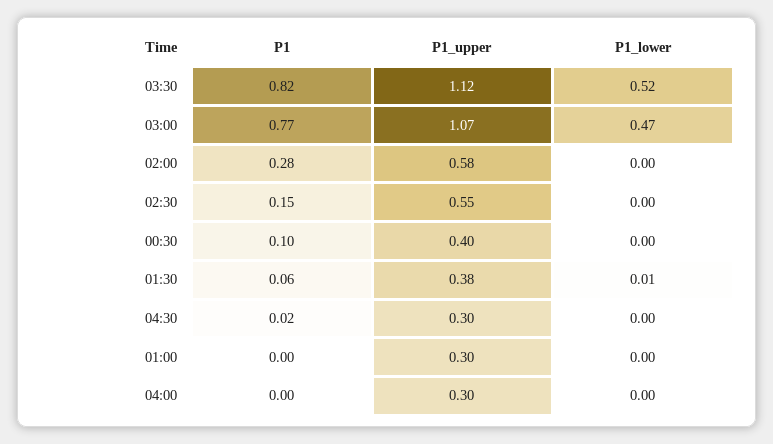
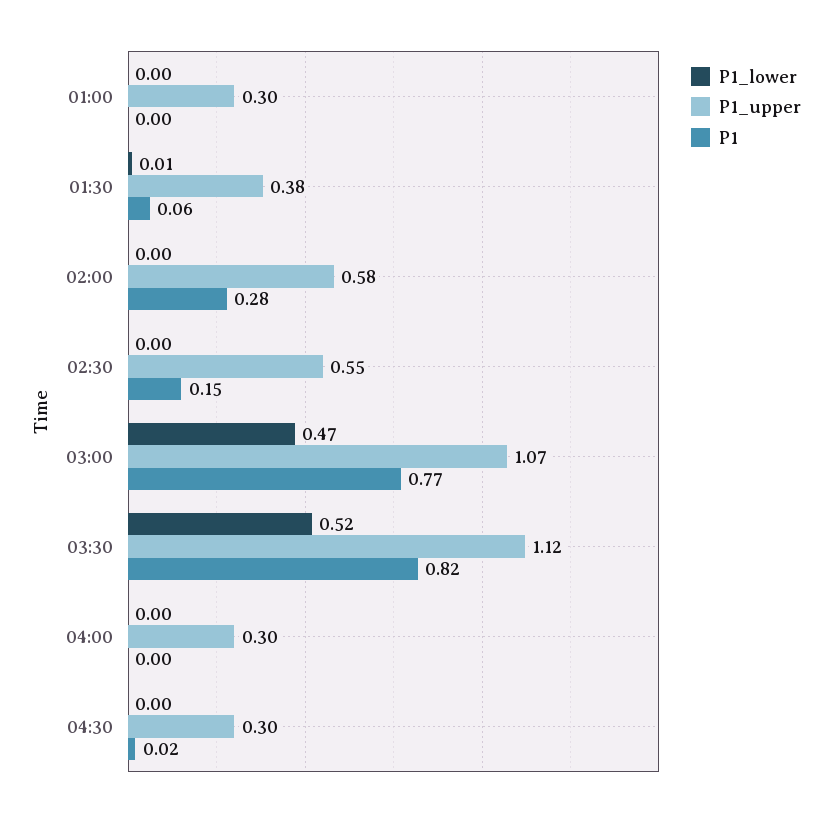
  {
    "P1": {
      "03:30": 0.82,
      "03:00": 0.77,
      "02:00": 0.28,
      "02:30": 0.15,
-     "00:30": 0.1,
      "01:30": 0.06,
      "04:30": 0.02,
      "01:00": 0,
      "04:00": 0
    },
    "P1_upper": {
      "03:30": 1.12,
      "03:00": 1.07,
      "02:00": 0.58,
      "02:30": 0.55,
-     "00:30": 0.4,
      "01:30": 0.38,
      "04:30": 0.3,
      "01:00": 0.3,
      "04:00": 0.3
    },
    "P1_lower": {
      "03:30": 0.52,
      "03:00": 0.47,
      "02:00": 0,
      "02:30": 0,
-     "00:30": 0,
      "01:30": 0.01,
      "04:30": 0,
      "01:00": 0,
      "04:00": 0
    }
  }

